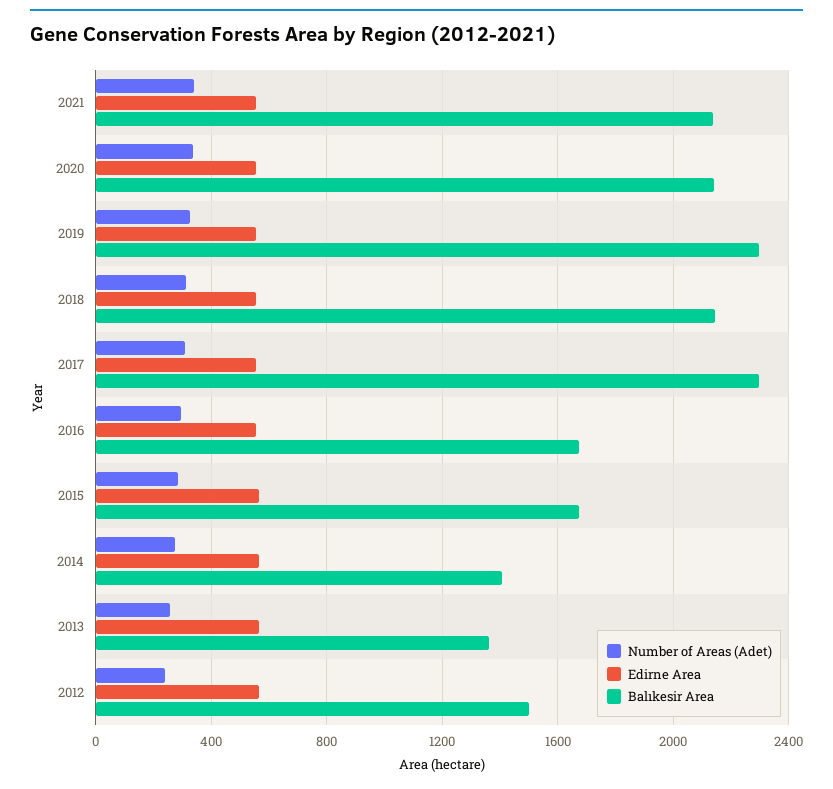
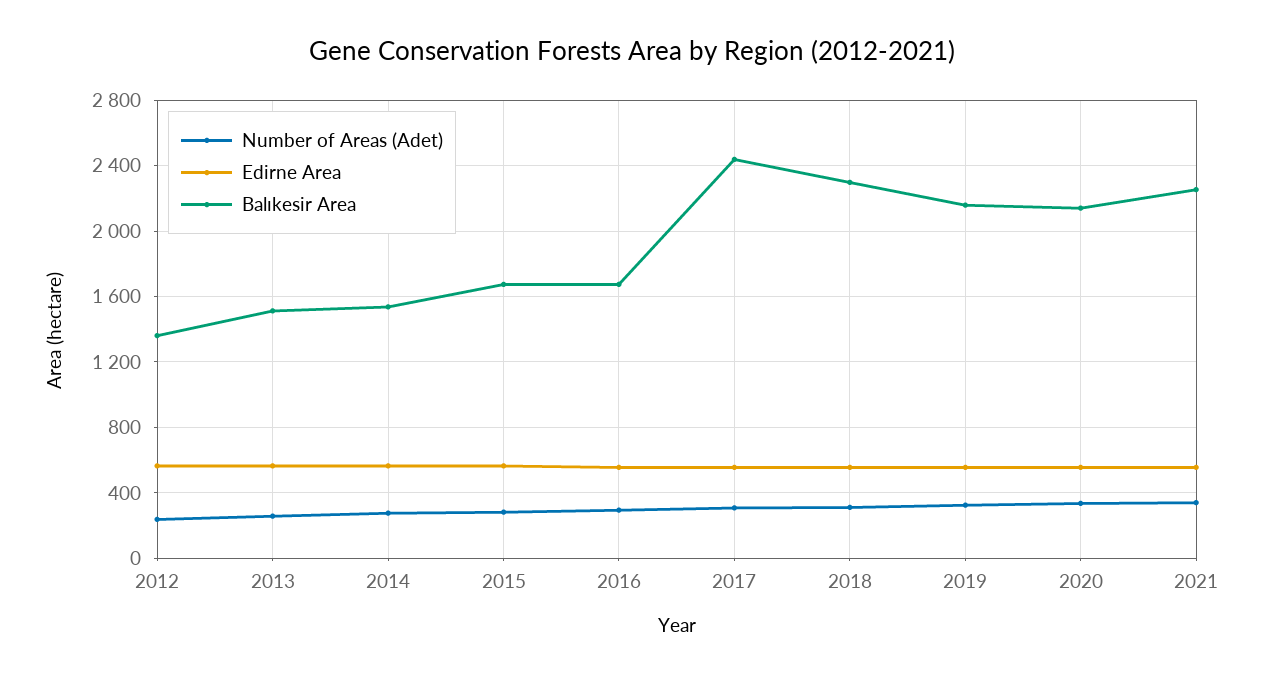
  {
    "Number of Areas (Adet)": {
      "2021": 350,
      "2020": 350,
      "2019": 350,
      "2018": 300,
      "2017": 300,
      "2016": 300,
      "2015": 300,
      "2014": 300,
      "2013": 250,
      "2012": 250
    },
    "Edirne Area": {
      "2021": 550,
      "2020": 550,
      "2019": 550,
      "2018": 550,
      "2017": 550,
      "2016": 550,
      "2015": 550,
      "2014": 550,
      "2013": 550,
      "2012": 550
    },
    "Balıkesir Area": {
-     "2021": 2150,
+     "2021": 2250,
      "2020": 2150,
-     "2019": 2300,
+     "2019": 2150,
-     "2018": 2150,
+     "2018": 2300,
-     "2017": 2300,
+     "2017": 2450,
      "2016": 1650,
      "2015": 1650,
-     "2014": 1400,
+     "2014": 1550,
-     "2013": 1350,
+     "2013": 1500,
-     "2012": 1500
+     "2012": 1350
    }
  }

